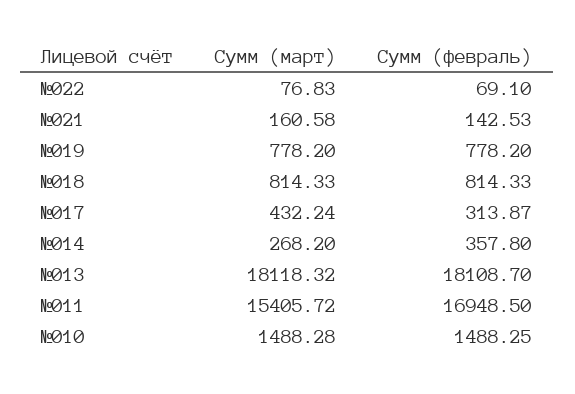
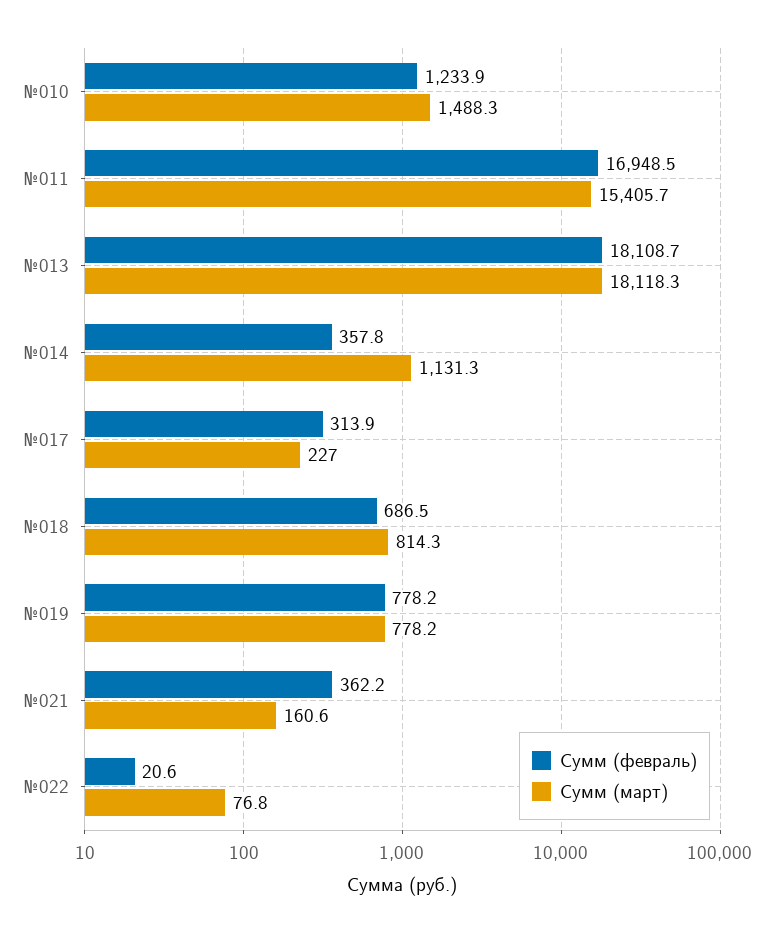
  {
    "Сумм (март)": {
      "№022": 76.83,
      "№021": 160.58,
      "№019": 778.2,
      "№018": 814.33,
-     "№017": 432.24,
+     "№017": 227,
-     "№014": 268.2,
+     "№014": 1131.3,
      "№013": 18118.32,
      "№011": 15405.72,
      "№010": 1488.28
    },
    "Сумм (февраль)": {
-     "№022": 69.1,
+     "№022": 20.6,
-     "№021": 142.53,
+     "№021": 362.2,
      "№019": 778.2,
-     "№018": 814.33,
+     "№018": 686.5,
      "№017": 313.87,
      "№014": 357.8,
      "№013": 18108.7,
      "№011": 16948.5,
-     "№010": 1488.25
+     "№010": 1233.9
    }
  }

